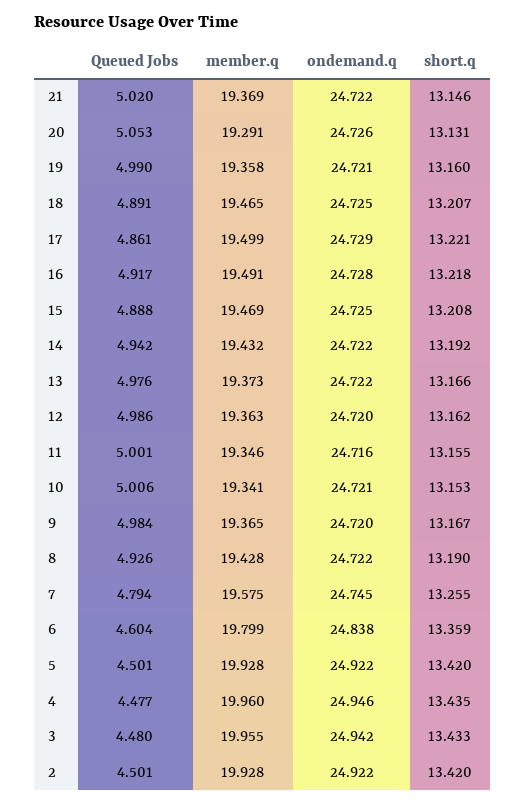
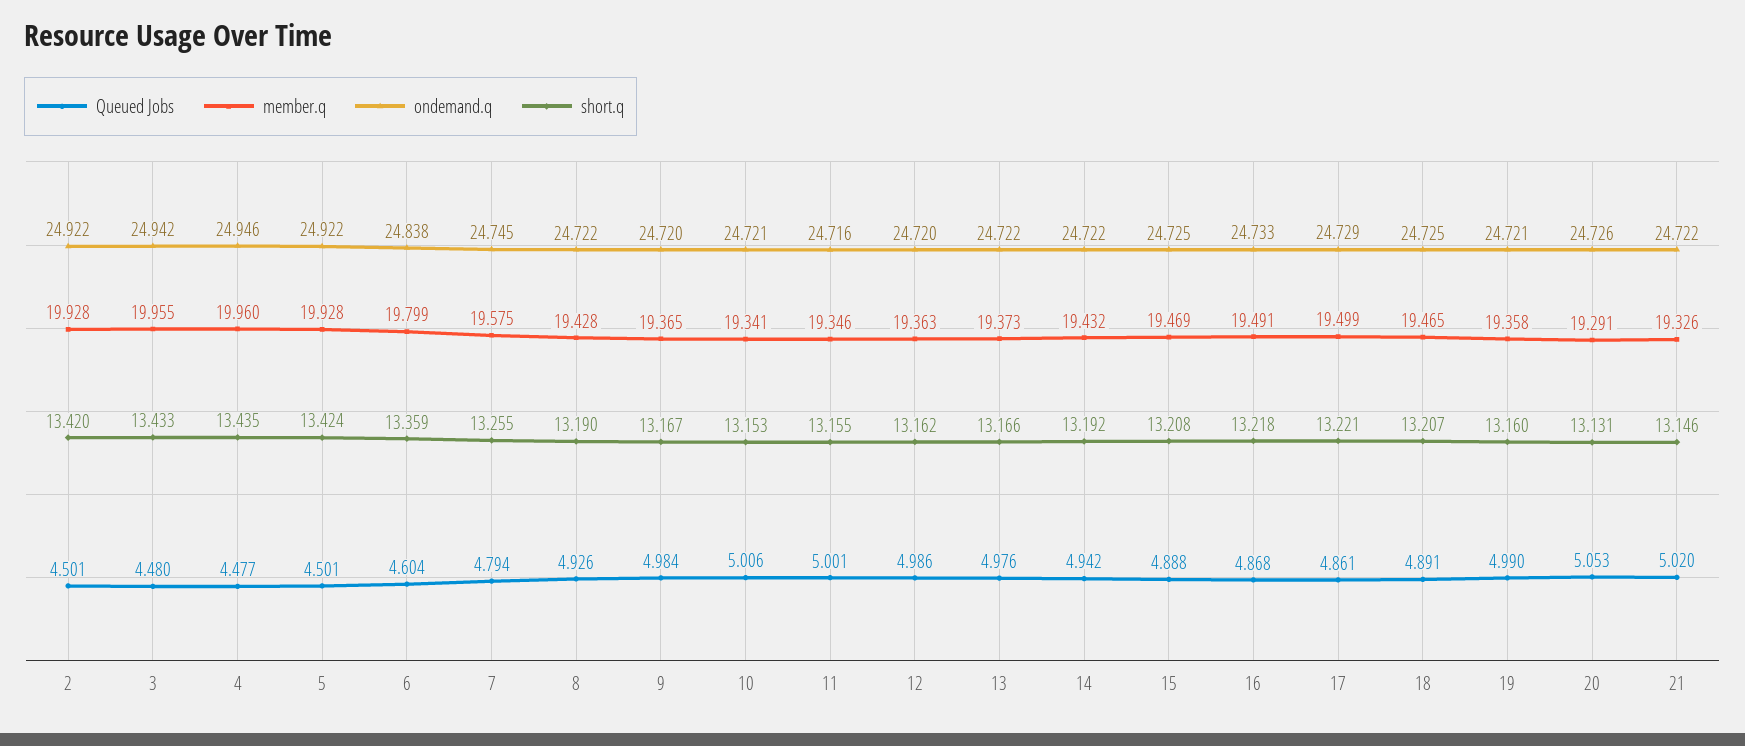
  {
    "Queued Jobs": {
      "21": 5.02,
      "20": 5.053,
      "19": 4.99,
      "18": 4.891,
      "17": 4.861,
-     "16": 4.917,
+     "16": 4.868,
      "15": 4.888,
      "14": 4.942,
      "13": 4.976,
      "12": 4.986,
      "11": 5.001,
      "10": 5.006,
      "9": 4.984,
      "8": 4.926,
      "7": 4.794,
      "6": 4.604,
      "5": 4.501,
      "4": 4.477,
      "3": 4.48,
      "2": 4.501
    },
    "member.q": {
-     "21": 19.369,
+     "21": 19.326,
      "20": 19.291,
      "19": 19.358,
      "18": 19.465,
      "17": 19.499,
      "16": 19.491,
      "15": 19.469,
      "14": 19.432,
      "13": 19.373,
      "12": 19.363,
      "11": 19.346,
      "10": 19.341,
      "9": 19.365,
      "8": 19.428,
      "7": 19.575,
      "6": 19.799,
      "5": 19.928,
      "4": 19.96,
      "3": 19.955,
      "2": 19.928
    },
    "ondemand.q": {
      "21": 24.722,
      "20": 24.726,
      "19": 24.721,
      "18": 24.725,
      "17": 24.729,
-     "16": 24.728,
+     "16": 24.733,
      "15": 24.725,
      "14": 24.722,
      "13": 24.722,
      "12": 24.72,
      "11": 24.716,
      "10": 24.721,
      "9": 24.72,
      "8": 24.722,
      "7": 24.745,
      "6": 24.838,
      "5": 24.922,
      "4": 24.946,
      "3": 24.942,
      "2": 24.922
    },
    "short.q": {
      "21": 13.146,
      "20": 13.131,
      "19": 13.16,
      "18": 13.207,
      "17": 13.221,
      "16": 13.218,
      "15": 13.208,
      "14": 13.192,
      "13": 13.166,
      "12": 13.162,
      "11": 13.155,
      "10": 13.153,
      "9": 13.167,
      "8": 13.19,
      "7": 13.255,
      "6": 13.359,
-     "5": 13.42,
+     "5": 13.424,
      "4": 13.435,
      "3": 13.433,
      "2": 13.42
    }
  }

